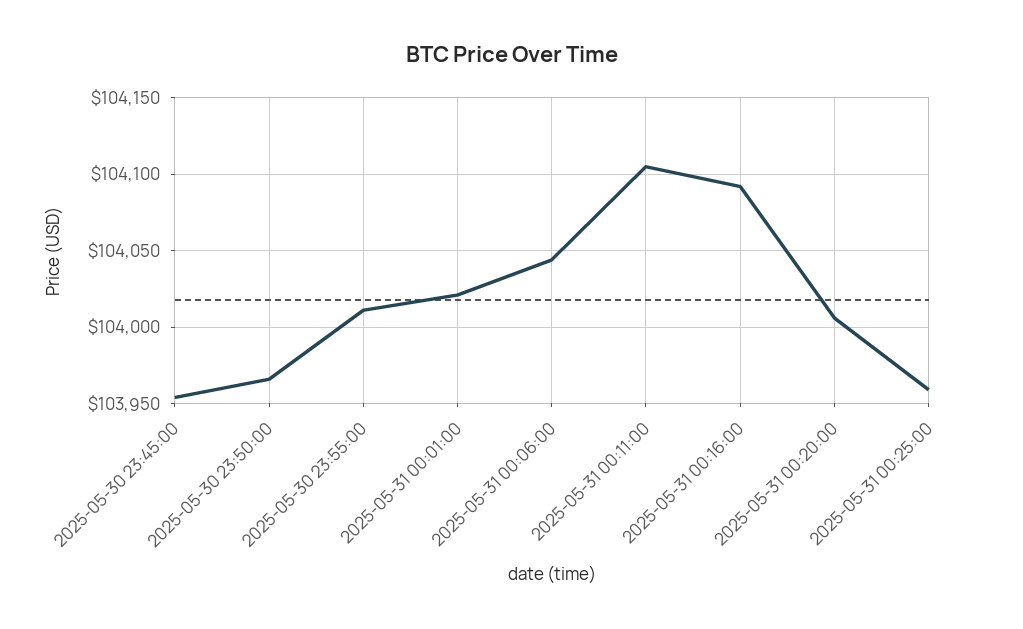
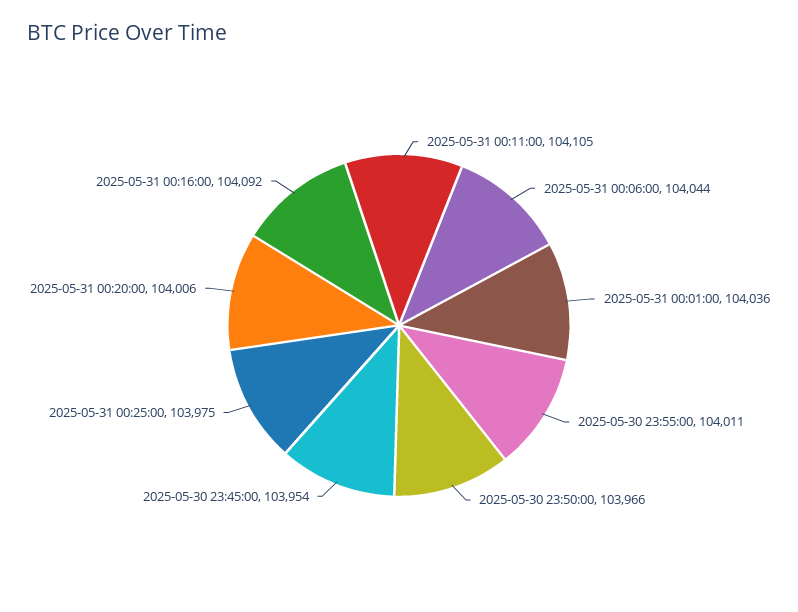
  {
    "2025-05-30 23:45:00": 103954,
    "2025-05-30 23:50:00": 103966,
    "2025-05-30 23:55:00": 104011,
-   "2025-05-31 00:01:00": 104020,
+   "2025-05-31 00:01:00": 104036,
    "2025-05-31 00:06:00": 104044,
    "2025-05-31 00:11:00": 104105,
    "2025-05-31 00:16:00": 104092,
    "2025-05-31 00:20:00": 104006,
-   "2025-05-31 00:25:00": 103960
+   "2025-05-31 00:25:00": 103975
  }

